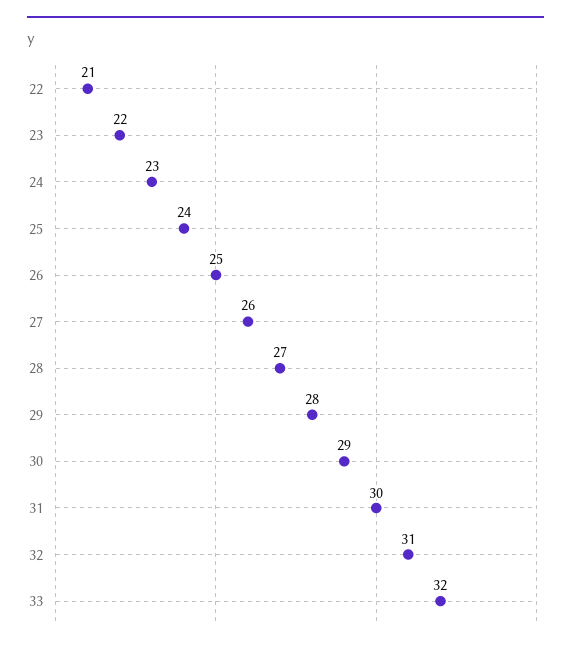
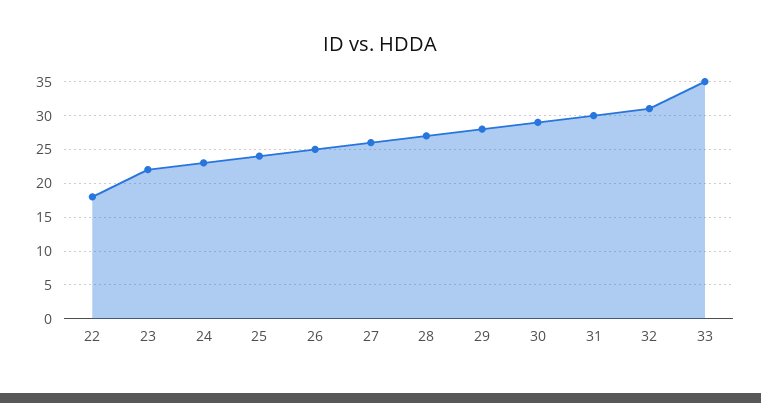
  {
-   "22": 21,
+   "22": 18,
    "23": 22,
    "24": 23,
    "25": 24,
    "26": 25,
    "27": 26,
    "28": 27,
    "29": 28,
    "30": 29,
    "31": 30,
    "32": 31,
-   "33": 32
+   "33": 35
  }

